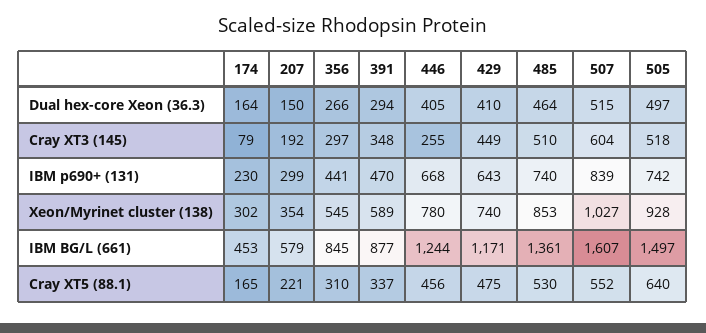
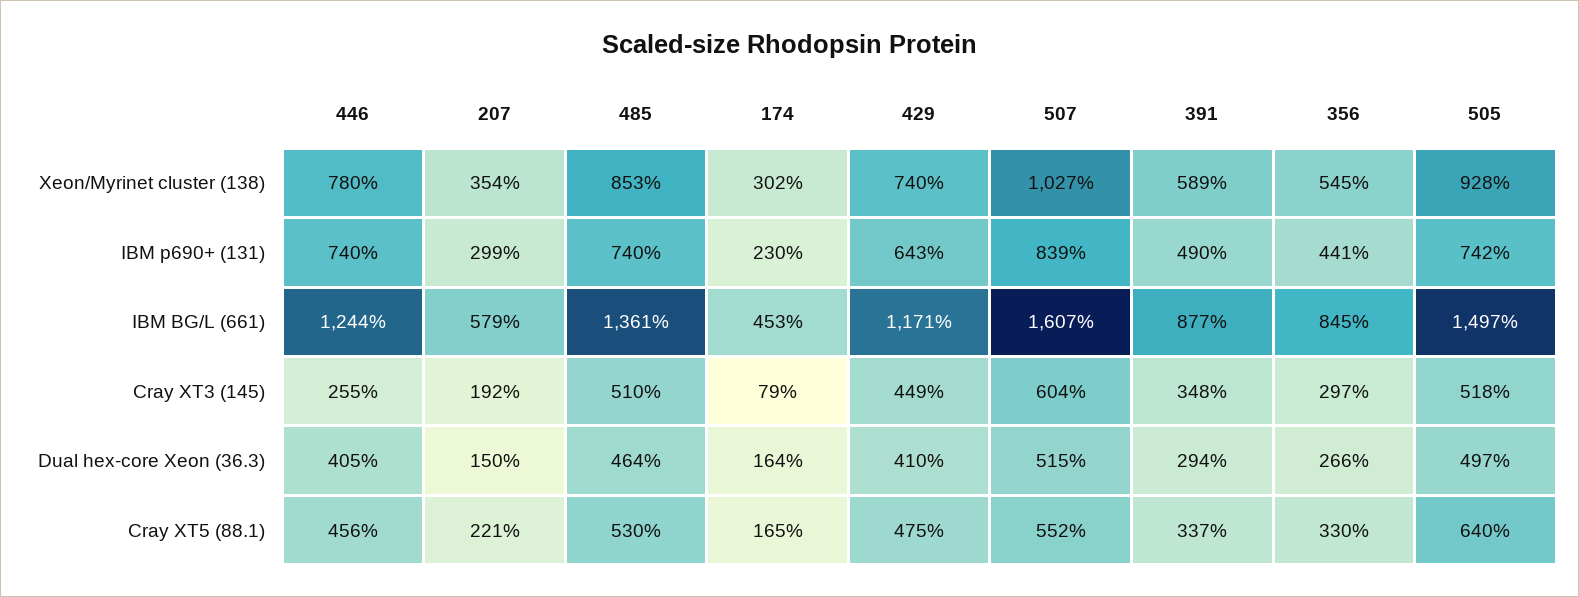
  {
    "174": {
      "Dual hex-core Xeon (36.3)": 164,
      "Cray XT3 (145)": 79,
      "IBM p690+ (131)": 230,
      "Xeon/Myrinet cluster (138)": 302,
      "IBM BG/L (661)": 453,
      "Cray XT5 (88.1)": 165
    },
    "207": {
      "Dual hex-core Xeon (36.3)": 150,
      "Cray XT3 (145)": 192,
      "IBM p690+ (131)": 299,
      "Xeon/Myrinet cluster (138)": 354,
      "IBM BG/L (661)": 579,
      "Cray XT5 (88.1)": 221
    },
    "356": {
      "Dual hex-core Xeon (36.3)": 266,
      "Cray XT3 (145)": 297,
      "IBM p690+ (131)": 441,
      "Xeon/Myrinet cluster (138)": 545,
      "IBM BG/L (661)": 845,
-     "Cray XT5 (88.1)": 310
+     "Cray XT5 (88.1)": 330
    },
    "391": {
      "Dual hex-core Xeon (36.3)": 294,
      "Cray XT3 (145)": 348,
-     "IBM p690+ (131)": 470,
+     "IBM p690+ (131)": 490,
      "Xeon/Myrinet cluster (138)": 589,
      "IBM BG/L (661)": 877,
      "Cray XT5 (88.1)": 337
    },
    "446": {
      "Dual hex-core Xeon (36.3)": 405,
      "Cray XT3 (145)": 255,
-     "IBM p690+ (131)": 668,
+     "IBM p690+ (131)": 740,
      "Xeon/Myrinet cluster (138)": 780,
      "IBM BG/L (661)": 1244,
      "Cray XT5 (88.1)": 456
    },
    "429": {
      "Dual hex-core Xeon (36.3)": 410,
      "Cray XT3 (145)": 449,
      "IBM p690+ (131)": 643,
      "Xeon/Myrinet cluster (138)": 740,
      "IBM BG/L (661)": 1171,
      "Cray XT5 (88.1)": 475
    },
    "485": {
      "Dual hex-core Xeon (36.3)": 464,
      "Cray XT3 (145)": 510,
      "IBM p690+ (131)": 740,
      "Xeon/Myrinet cluster (138)": 853,
      "IBM BG/L (661)": 1361,
      "Cray XT5 (88.1)": 530
    },
    "507": {
      "Dual hex-core Xeon (36.3)": 515,
      "Cray XT3 (145)": 604,
      "IBM p690+ (131)": 839,
      "Xeon/Myrinet cluster (138)": 1027,
      "IBM BG/L (661)": 1607,
      "Cray XT5 (88.1)": 552
    },
    "505": {
      "Dual hex-core Xeon (36.3)": 497,
      "Cray XT3 (145)": 518,
      "IBM p690+ (131)": 742,
      "Xeon/Myrinet cluster (138)": 928,
      "IBM BG/L (661)": 1497,
      "Cray XT5 (88.1)": 640
    }
  }

